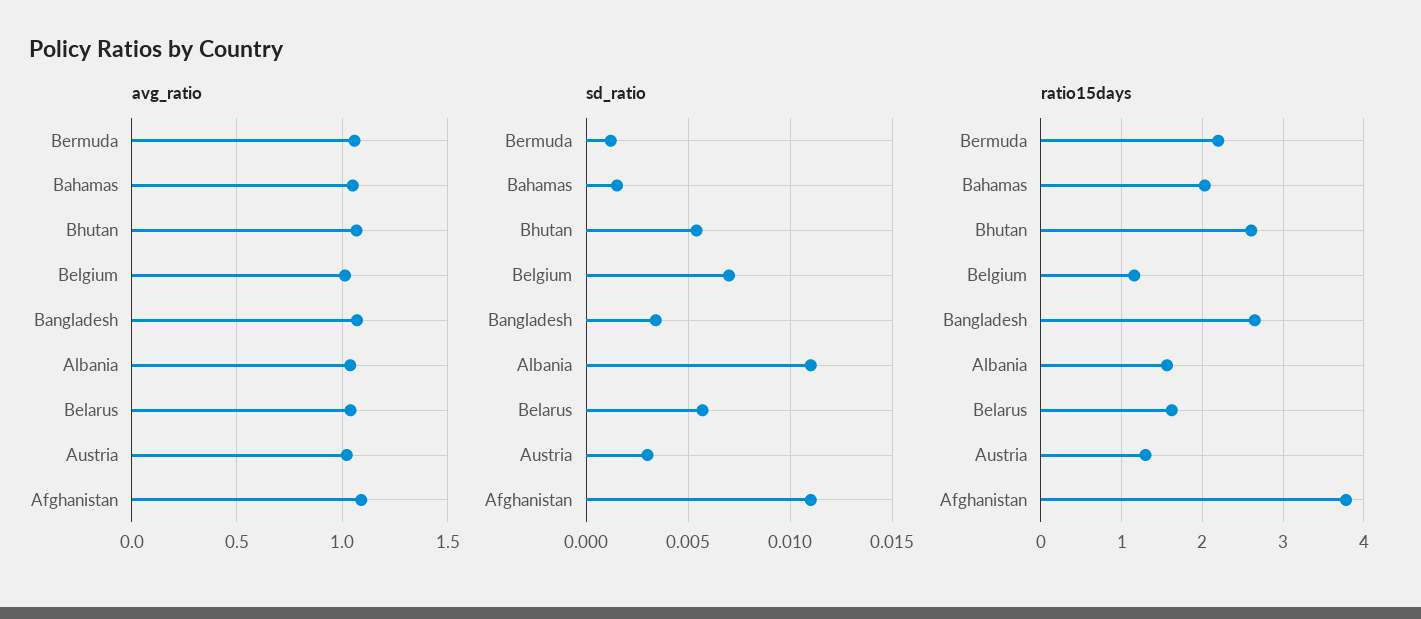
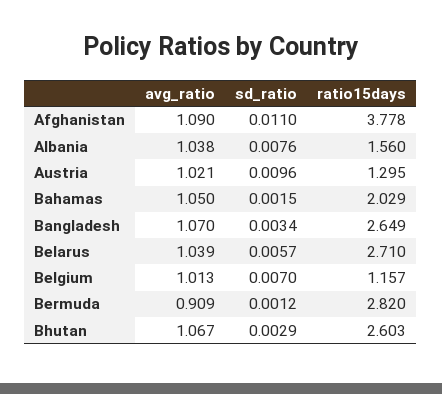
  {
    "avg_ratio": {
-     "Bermuda": 1.05,
+     "Bermuda": 0.909,
      "Bahamas": 1.05,
      "Bhutan": 1.067,
      "Belgium": 1.013,
      "Bangladesh": 1.07,
      "Albania": 1.038,
      "Belarus": 1.039,
      "Austria": 1.021,
      "Afghanistan": 1.09
    },
    "sd_ratio": {
      "Bermuda": 0.0012,
      "Bahamas": 0.0015,
-     "Bhutan": 0.0055,
+     "Bhutan": 0.0029,
      "Belgium": 0.007,
      "Bangladesh": 0.0034,
-     "Albania": 0.011,
+     "Albania": 0.0076,
      "Belarus": 0.0057,
-     "Austria": 0.003,
+     "Austria": 0.0096,
      "Afghanistan": 0.011
    },
    "ratio15days": {
-     "Bermuda": 2.2,
+     "Bermuda": 2.82,
      "Bahamas": 2.029,
      "Bhutan": 2.603,
      "Belgium": 1.157,
      "Bangladesh": 2.649,
      "Albania": 1.56,
-     "Belarus": 1.6,
+     "Belarus": 2.71,
      "Austria": 1.295,
      "Afghanistan": 3.778
    }
  }

